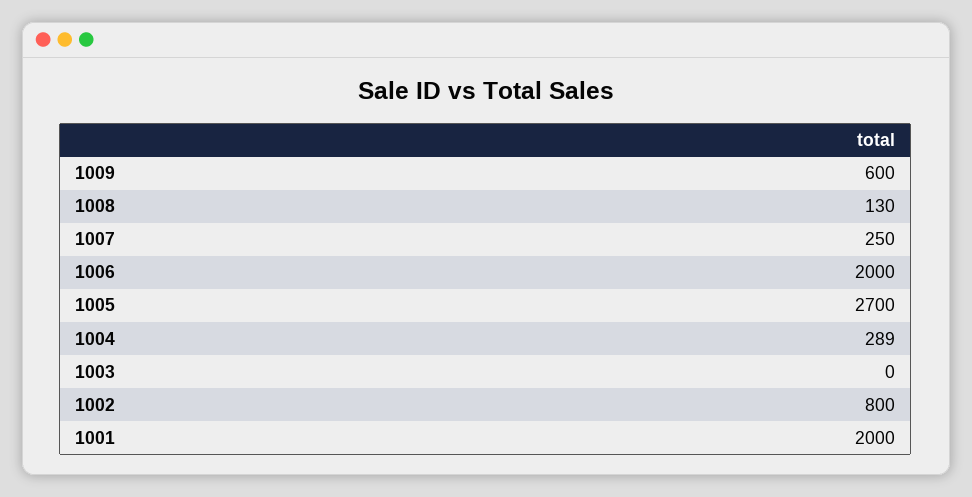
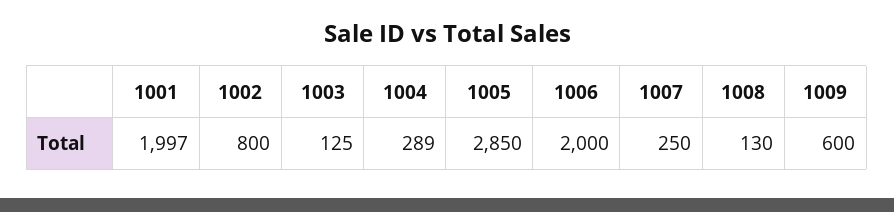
  {
    "1009": 600,
    "1008": 130,
    "1007": 250,
    "1006": 2000,
-   "1005": 2700,
+   "1005": 2850,
    "1004": 289,
-   "1003": 0,
+   "1003": 125,
    "1002": 800,
-   "1001": 2000
+   "1001": 1997
  }

